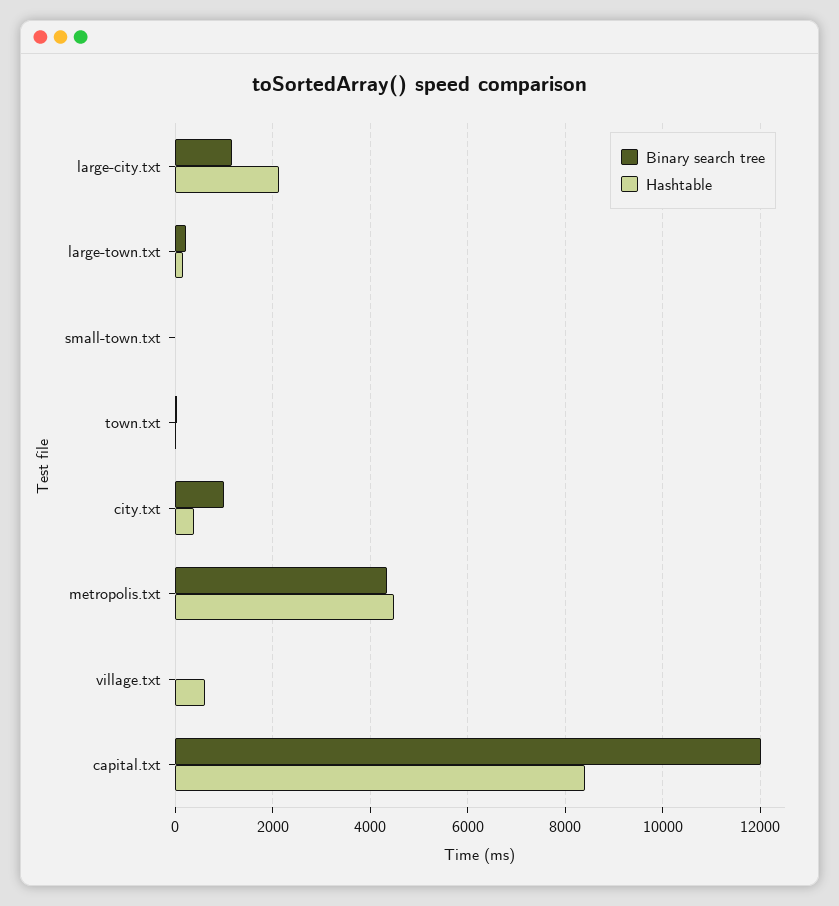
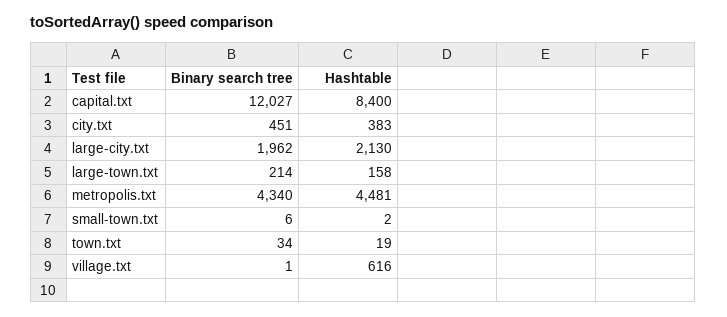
  {
    "Binary search tree": {
-     "large-city.txt": 1200,
+     "large-city.txt": 1962,
      "large-town.txt": 214,
      "small-town.txt": 6,
      "town.txt": 34,
-     "city.txt": 1000,
+     "city.txt": 451,
      "metropolis.txt": 4340,
      "village.txt": 1,
      "capital.txt": 12027
    },
    "Hashtable": {
      "large-city.txt": 2130,
      "large-town.txt": 158,
      "small-town.txt": 2,
      "town.txt": 19,
      "city.txt": 383,
      "metropolis.txt": 4481,
      "village.txt": 616,
      "capital.txt": 8400
    }
  }

